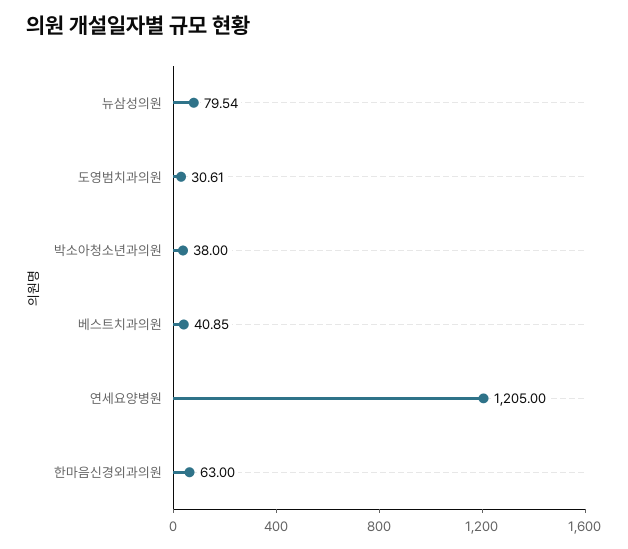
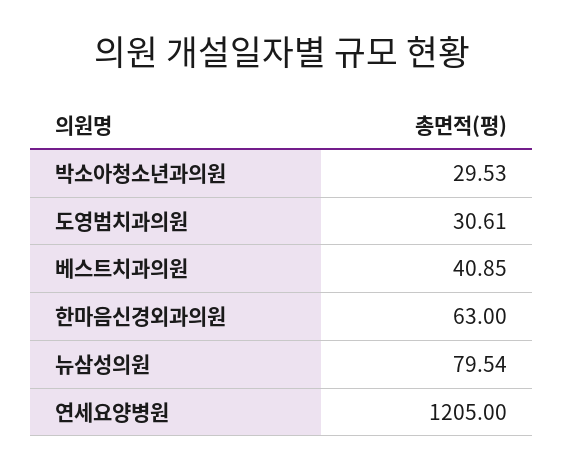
  {
    "뉴삼성의원": 79.54,
    "도영범치과의원": 30.61,
-   "박소아청소년과의원": 38,
+   "박소아청소년과의원": 29.53,
    "베스트치과의원": 40.85,
    "연세요양병원": 1205,
    "한마음신경외과의원": 63
  }

